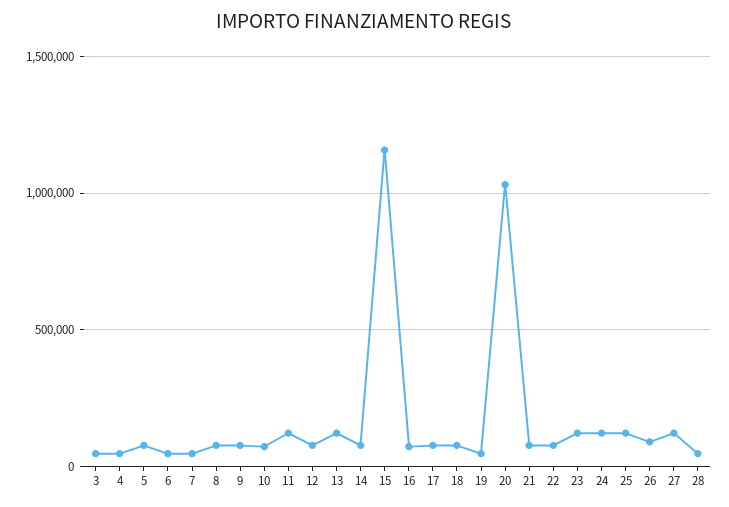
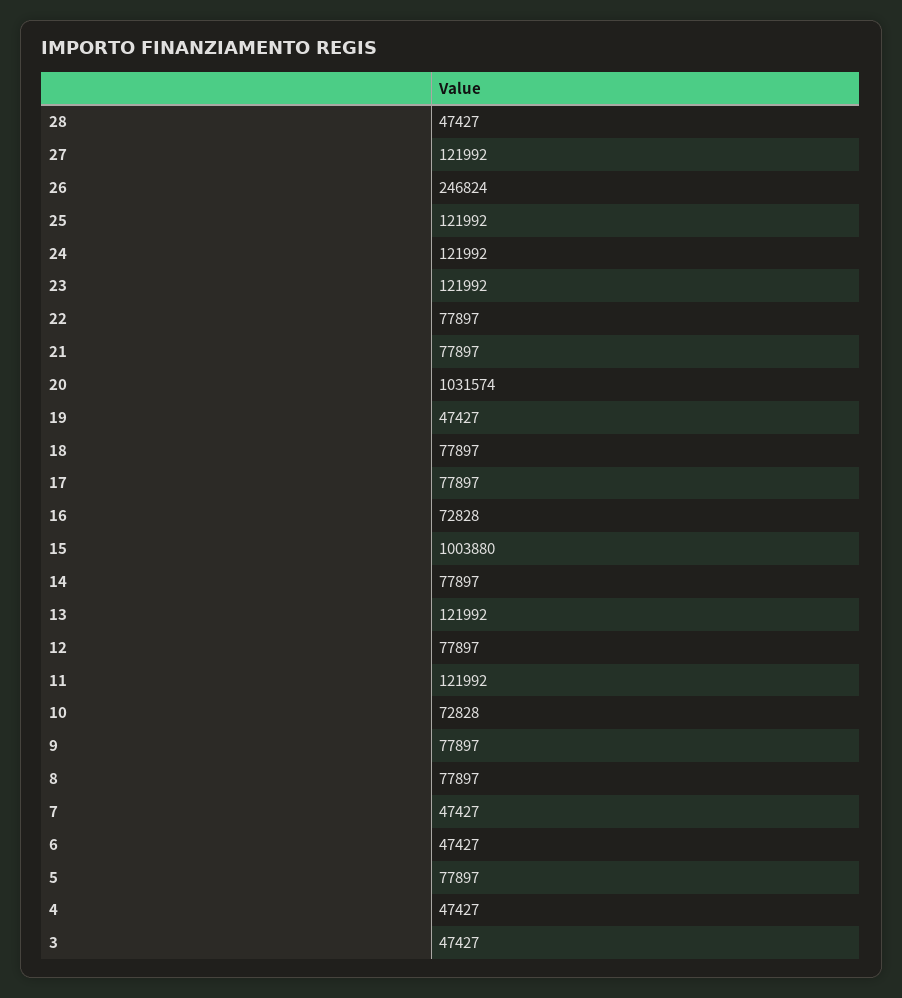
  {
    "3": 47427,
    "4": 47427,
    "5": 77897,
    "6": 47427,
    "7": 47427,
    "8": 77897,
    "9": 77897,
    "10": 72828,
    "11": 121992,
    "12": 77897,
    "13": 121992,
    "14": 77897,
-   "15": 1150000,
+   "15": 1003880,
    "16": 72828,
    "17": 77897,
    "18": 77897,
    "19": 47427,
    "20": 1031574,
    "21": 77897,
    "22": 77897,
    "23": 121992,
    "24": 121992,
    "25": 121992,
-   "26": 100000,
+   "26": 246824,
    "27": 121992,
    "28": 47427
  }

